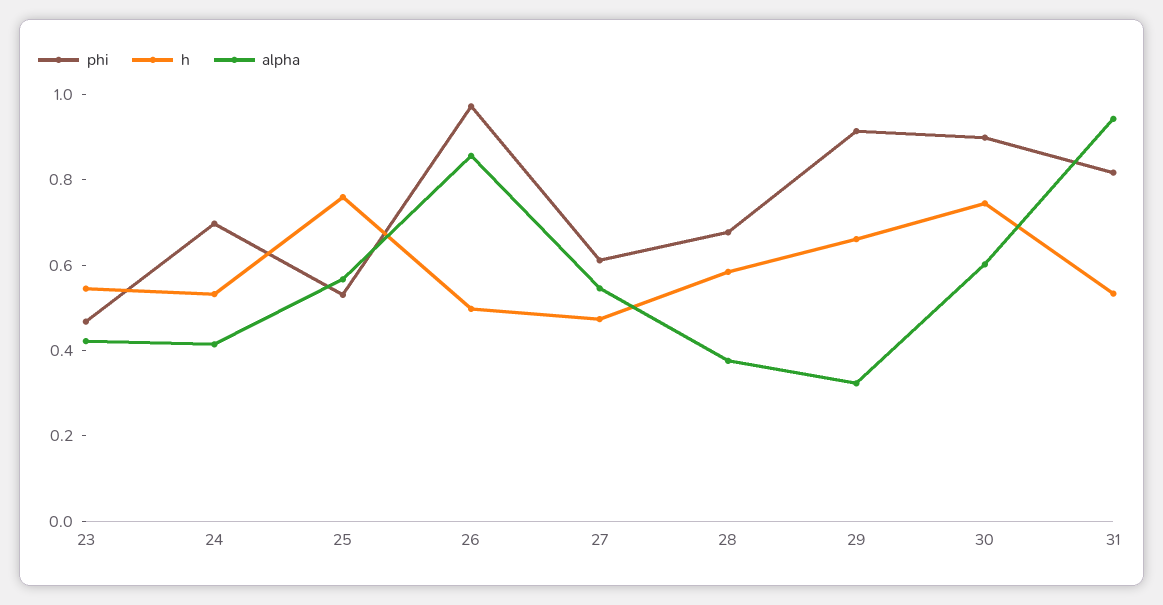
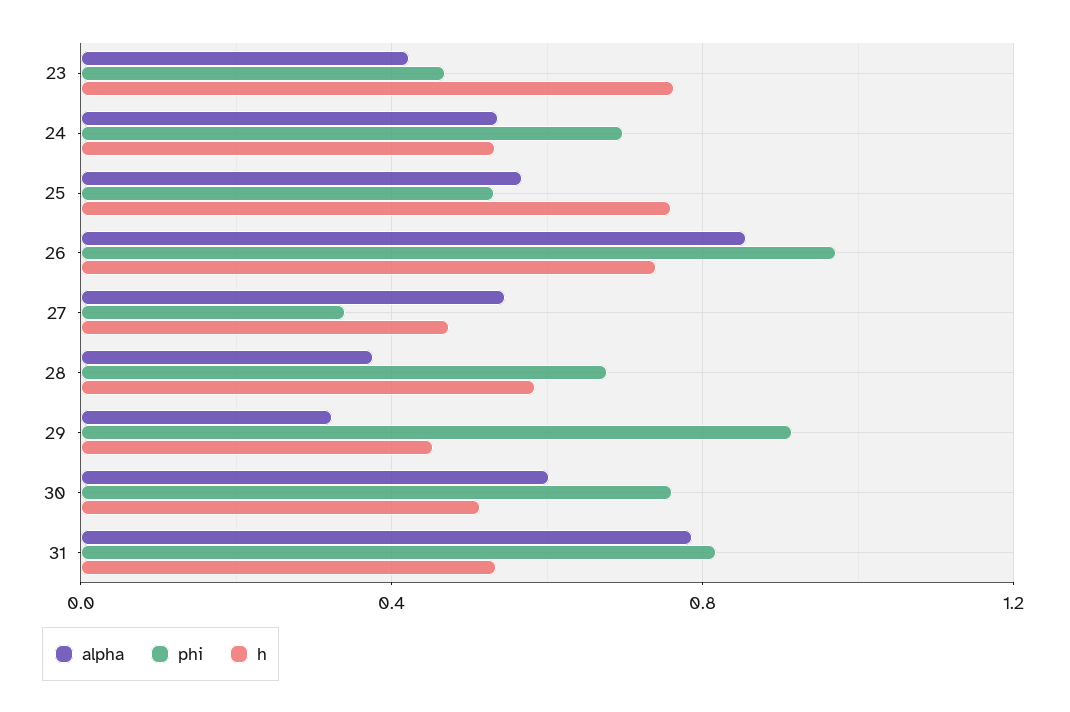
  {
    "phi": {
      "23": 0.45,
      "24": 0.7,
      "25": 0.55,
      "26": 0.95,
-     "27": 0.6,
+     "27": 0.35,
      "28": 0.7,
      "29": 0.9,
-     "30": 0.9,
+     "30": 0.75,
      "31": 0.8
    },
    "h": {
-     "23": 0.55,
+     "23": 0.75,
      "24": 0.55,
      "25": 0.75,
-     "26": 0.5,
+     "26": 0.75,
      "27": 0.45,
      "28": 0.6,
-     "29": 0.65,
+     "29": 0.45,
-     "30": 0.75,
+     "30": 0.5,
      "31": 0.55
    },
    "alpha": {
      "23": 0.4,
-     "24": 0.4,
+     "24": 0.55,
      "25": 0.55,
      "26": 0.85,
      "27": 0.55,
      "28": 0.4,
      "29": 0.3,
      "30": 0.6,
-     "31": 0.95
+     "31": 0.8
    }
  }

